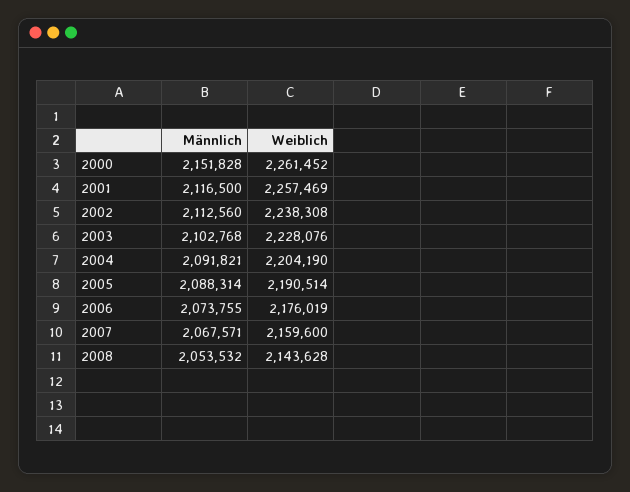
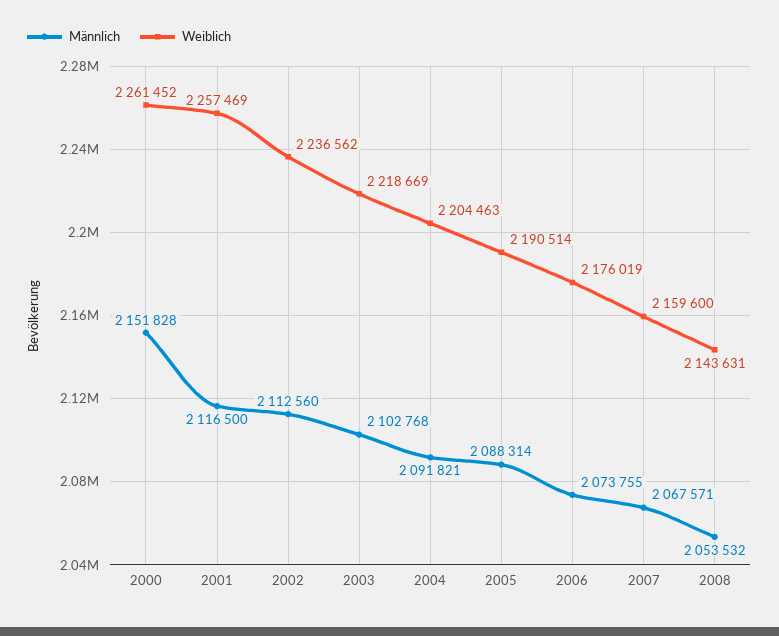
  {
    "Männlich": {
      "2000": 2151828,
      "2001": 2116500,
      "2002": 2112560,
      "2003": 2102768,
      "2004": 2091821,
      "2005": 2088314,
      "2006": 2073755,
      "2007": 2067571,
      "2008": 2053532
    },
    "Weiblich": {
      "2000": 2261452,
      "2001": 2257469,
-     "2002": 2238308,
+     "2002": 2236562,
-     "2003": 2228076,
+     "2003": 2218669,
-     "2004": 2204190,
+     "2004": 2204463,
      "2005": 2190514,
      "2006": 2176019,
      "2007": 2159600,
-     "2008": 2143628
+     "2008": 2143631
    }
  }

